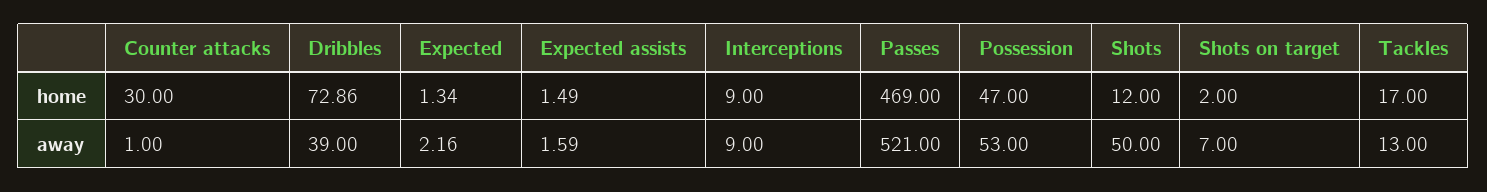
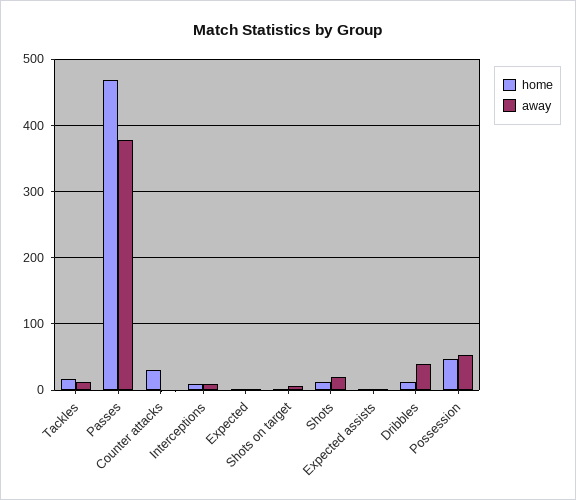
  {
    "home": {
      "Counter attacks": 30,
-     "Dribbles": 72.86,
+     "Dribbles": 10,
      "Expected": 1.34,
      "Expected assists": 1.49,
      "Interceptions": 9,
      "Passes": 469,
      "Possession": 47,
      "Shots": 12,
      "Shots on target": 2,
      "Tackles": 17
    },
    "away": {
      "Counter attacks": 1,
      "Dribbles": 39,
      "Expected": 2.16,
      "Expected assists": 1.59,
      "Interceptions": 9,
-     "Passes": 521,
+     "Passes": 380,
      "Possession": 53,
-     "Shots": 50,
+     "Shots": 20,
      "Shots on target": 7,
      "Tackles": 13
    }
  }

